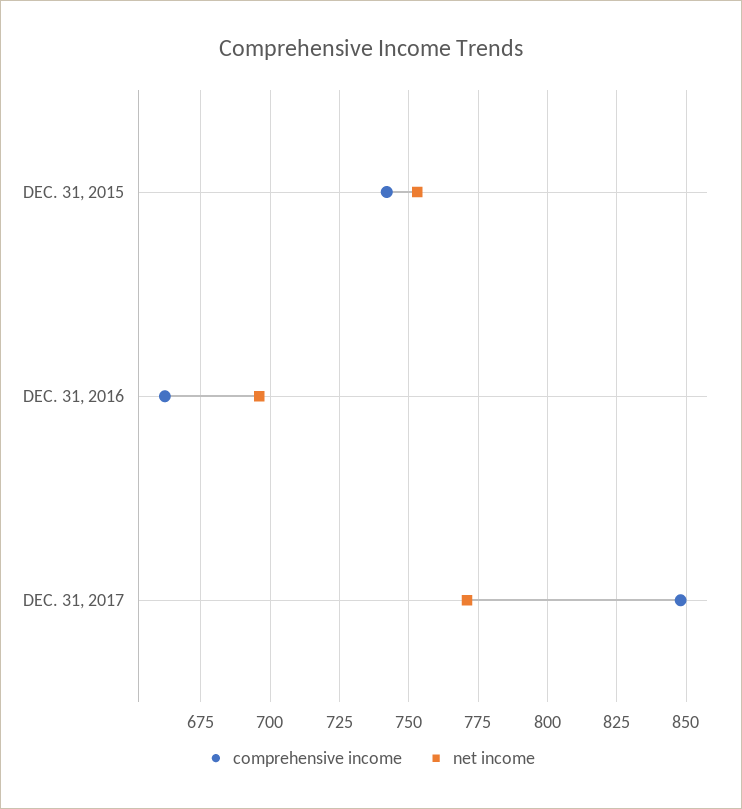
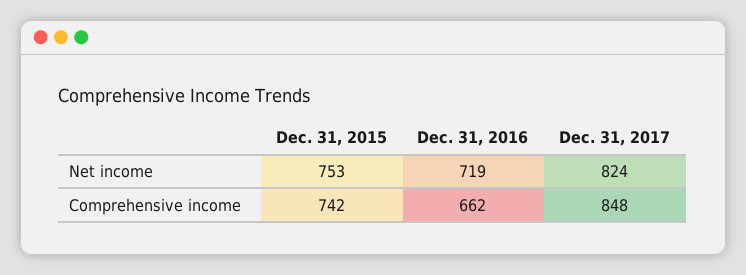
  {
    "comprehensive income": {
      "DEC. 31, 2015": 742,
      "DEC. 31, 2016": 662,
      "DEC. 31, 2017": 848
    },
    "net income": {
      "DEC. 31, 2015": 753,
-     "DEC. 31, 2016": 695,
+     "DEC. 31, 2016": 719,
-     "DEC. 31, 2017": 770
+     "DEC. 31, 2017": 824
    }
  }

